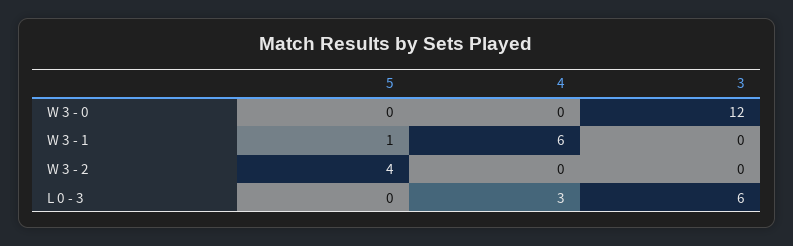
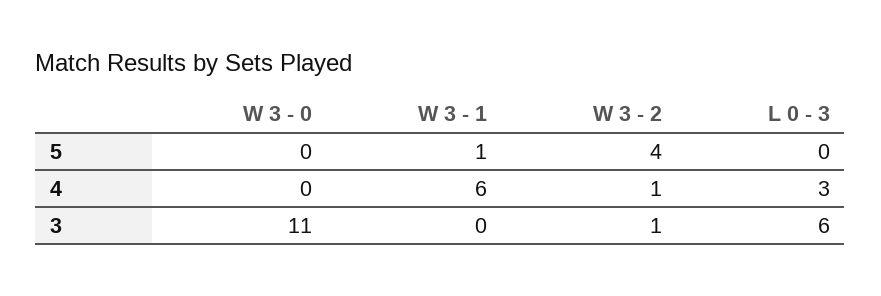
  {
    "5": {
      "W 3 - 0": 0,
      "W 3 - 1": 1,
      "W 3 - 2": 4,
      "L 0 - 3": 0
    },
    "4": {
      "W 3 - 0": 0,
      "W 3 - 1": 6,
-     "W 3 - 2": 0,
+     "W 3 - 2": 1,
      "L 0 - 3": 3
    },
    "3": {
-     "W 3 - 0": 12,
+     "W 3 - 0": 11,
      "W 3 - 1": 0,
-     "W 3 - 2": 0,
+     "W 3 - 2": 1,
      "L 0 - 3": 6
    }
  }

